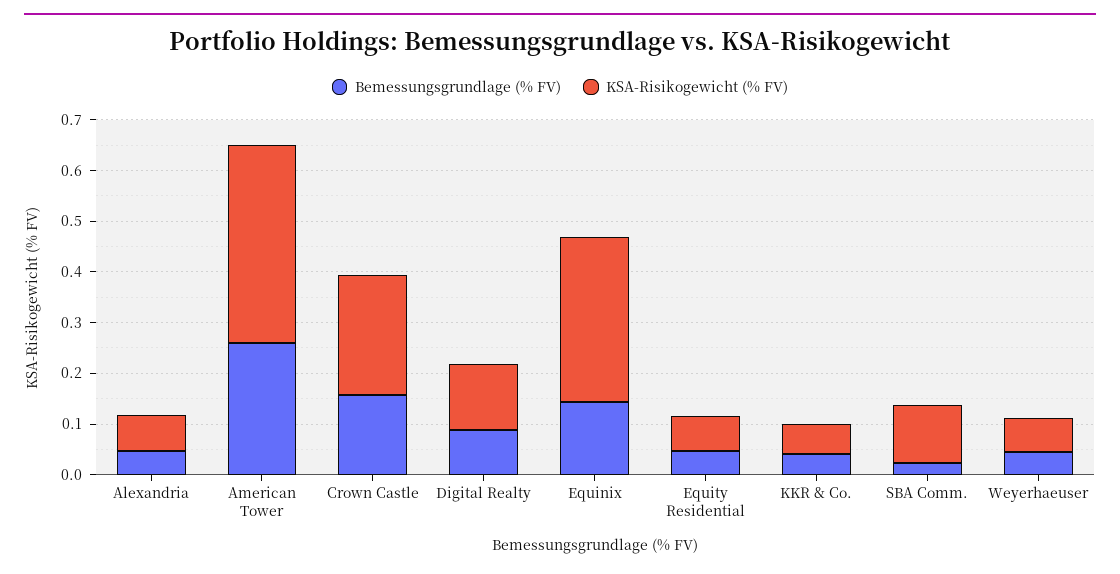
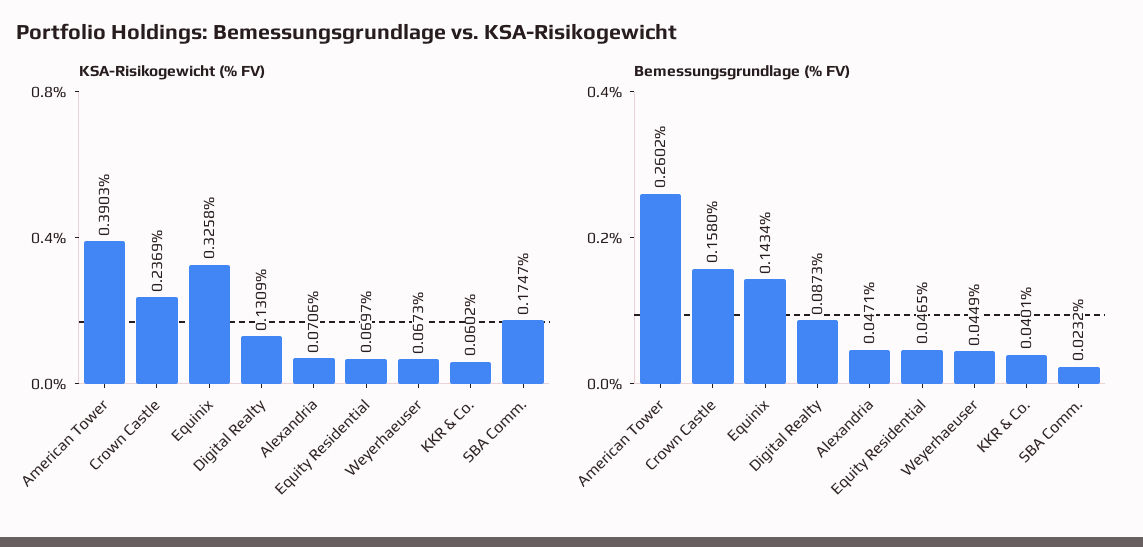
  {
    "Bemessungsgrundlage (% FV)": {
      "Alexandria": 0.0471,
      "American Tower": 0.2602,
      "Crown Castle": 0.158,
      "Digital Realty": 0.0873,
      "Equinix": 0.1434,
      "Equity Residential": 0.0465,
      "KKR & Co.": 0.0401,
      "SBA Comm.": 0.0232,
      "Weyerhaeuser": 0.0449
    },
    "KSA-Risikogewicht (% FV)": {
      "Alexandria": 0.0706,
      "American Tower": 0.3903,
      "Crown Castle": 0.2369,
      "Digital Realty": 0.1309,
      "Equinix": 0.3258,
      "Equity Residential": 0.0697,
      "KKR & Co.": 0.0602,
-     "SBA Comm.": 0.12,
+     "SBA Comm.": 0.1747,
      "Weyerhaeuser": 0.0673
    }
  }

